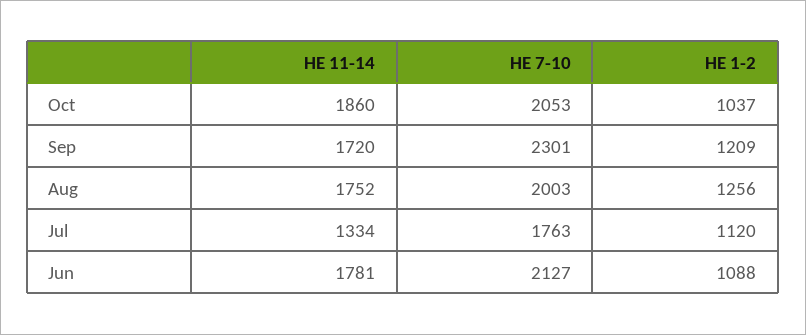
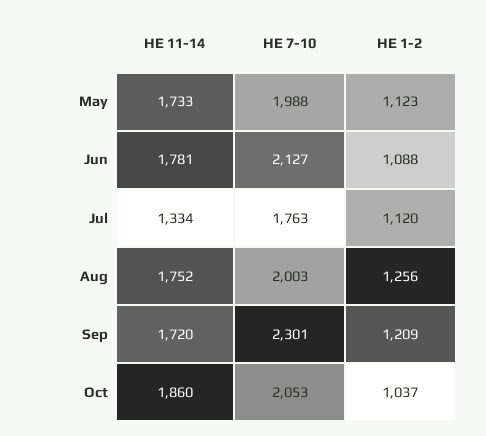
  {
    "HE 11-14": {
      "Oct": 1860,
      "Sep": 1720,
      "Aug": 1752,
      "Jul": 1334,
-     "Jun": 1781
+     "Jun": 1781,
+     "May": 1733
    },
    "HE 7-10": {
      "Oct": 2053,
      "Sep": 2301,
      "Aug": 2003,
      "Jul": 1763,
-     "Jun": 2127
+     "Jun": 2127,
+     "May": 1988
    },
    "HE 1-2": {
      "Oct": 1037,
      "Sep": 1209,
      "Aug": 1256,
      "Jul": 1120,
-     "Jun": 1088
+     "Jun": 1088,
+     "May": 1123
    }
  }

